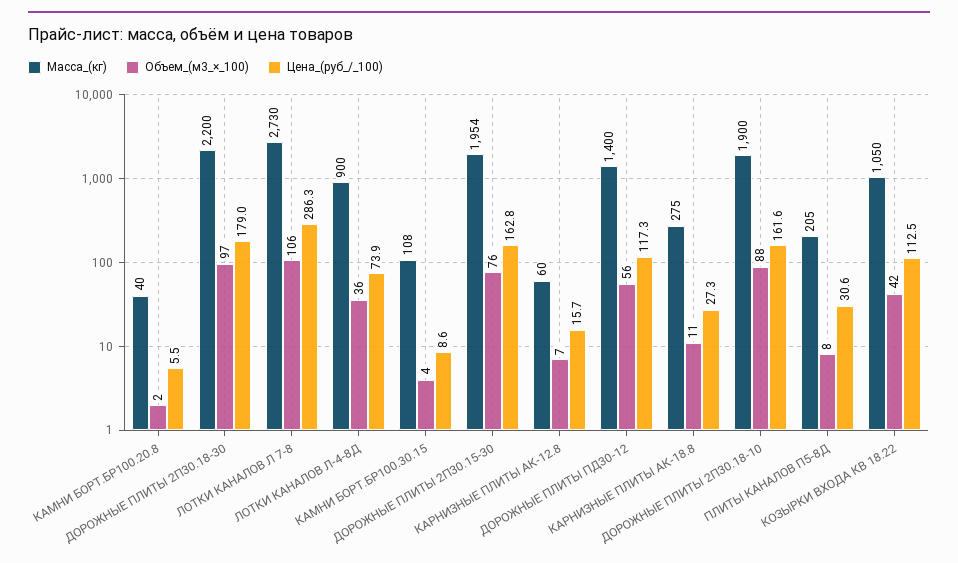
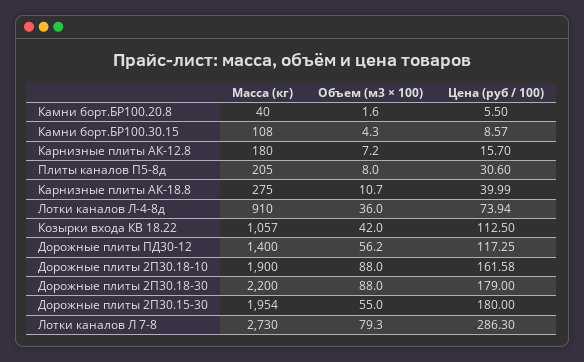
  {
    "Масса_(кг)": {
      "КАМНИ БОРТ.БР100.20.8": 40,
      "ДОРОЖНЫЕ ПЛИТЫ 2П30.18-30": 2200,
      "ЛОТКИ КАНАЛОВ Л 7-8": 2730,
-     "ЛОТКИ КАНАЛОВ Л-4-8Д": 900,
+     "ЛОТКИ КАНАЛОВ Л-4-8Д": 910,
      "КАМНИ БОРТ.БР100.30.15": 108,
      "ДОРОЖНЫЕ ПЛИТЫ 2П30.15-30": 1954,
-     "КАРНИЗНЫЕ ПЛИТЫ АК-12.8": 60,
+     "КАРНИЗНЫЕ ПЛИТЫ АК-12.8": 180,
      "ДОРОЖНЫЕ ПЛИТЫ ПД30-12": 1400,
      "КАРНИЗНЫЕ ПЛИТЫ АК-18.8": 275,
      "ДОРОЖНЫЕ ПЛИТЫ 2П30.18-10": 1900,
      "ПЛИТЫ КАНАЛОВ П5-8Д": 205,
-     "КОЗЫРКИ ВХОДА КВ 18.22": 1050
+     "КОЗЫРКИ ВХОДА КВ 18.22": 1057
    },
    "Объем_(м3_×_100)": {
      "КАМНИ БОРТ.БР100.20.8": 1.6,
-     "ДОРОЖНЫЕ ПЛИТЫ 2П30.18-30": 97,
+     "ДОРОЖНЫЕ ПЛИТЫ 2П30.18-30": 88,
-     "ЛОТКИ КАНАЛОВ Л 7-8": 106,
+     "ЛОТКИ КАНАЛОВ Л 7-8": 79.3,
      "ЛОТКИ КАНАЛОВ Л-4-8Д": 36,
      "КАМНИ БОРТ.БР100.30.15": 4.3,
-     "ДОРОЖНЫЕ ПЛИТЫ 2П30.15-30": 76,
+     "ДОРОЖНЫЕ ПЛИТЫ 2П30.15-30": 55,
      "КАРНИЗНЫЕ ПЛИТЫ АК-12.8": 7.2,
      "ДОРОЖНЫЕ ПЛИТЫ ПД30-12": 56.2,
      "КАРНИЗНЫЕ ПЛИТЫ АК-18.8": 10.7,
      "ДОРОЖНЫЕ ПЛИТЫ 2П30.18-10": 88,
      "ПЛИТЫ КАНАЛОВ П5-8Д": 8,
      "КОЗЫРКИ ВХОДА КВ 18.22": 42
    },
    "Цена_(руб_/_100)": {
      "КАМНИ БОРТ.БР100.20.8": 5.5,
      "ДОРОЖНЫЕ ПЛИТЫ 2П30.18-30": 179,
      "ЛОТКИ КАНАЛОВ Л 7-8": 286.3,
      "ЛОТКИ КАНАЛОВ Л-4-8Д": 73.94,
      "КАМНИ БОРТ.БР100.30.15": 8.57,
-     "ДОРОЖНЫЕ ПЛИТЫ 2П30.15-30": 162.8,
+     "ДОРОЖНЫЕ ПЛИТЫ 2П30.15-30": 180,
      "КАРНИЗНЫЕ ПЛИТЫ АК-12.8": 15.7,
      "ДОРОЖНЫЕ ПЛИТЫ ПД30-12": 117.25,
-     "КАРНИЗНЫЕ ПЛИТЫ АК-18.8": 27.3,
+     "КАРНИЗНЫЕ ПЛИТЫ АК-18.8": 39.99,
      "ДОРОЖНЫЕ ПЛИТЫ 2П30.18-10": 161.58,
      "ПЛИТЫ КАНАЛОВ П5-8Д": 30.6,
      "КОЗЫРКИ ВХОДА КВ 18.22": 112.5
    }
  }

